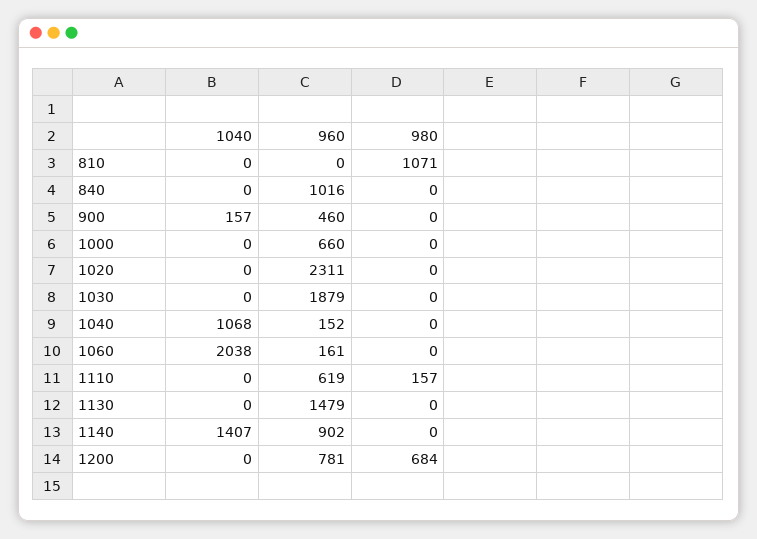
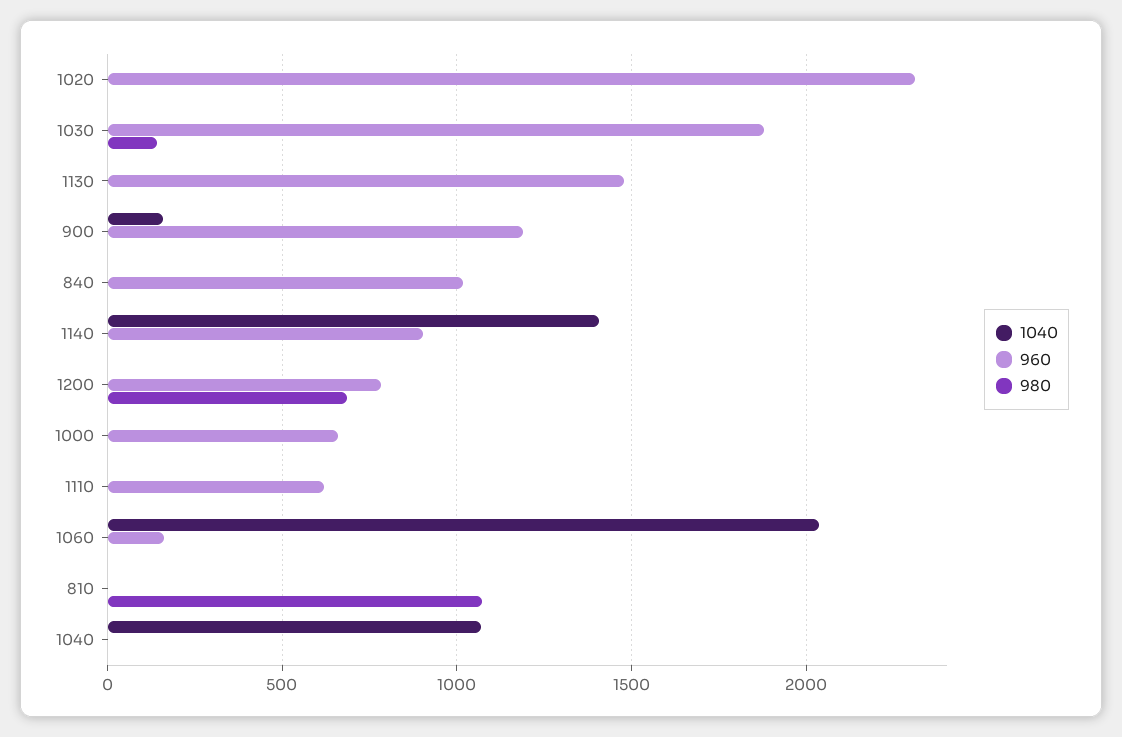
  {
    "1040": {
      "810": 0,
      "840": 0,
      "900": 157,
      "1000": 0,
      "1020": 0,
      "1030": 0,
      "1040": 1068,
      "1060": 2038,
      "1110": 0,
      "1130": 0,
      "1140": 1407,
      "1200": 0
    },
    "960": {
      "810": 0,
      "840": 1016,
-     "900": 460,
+     "900": 1200,
      "1000": 660,
      "1020": 2311,
      "1030": 1879,
-     "1040": 152,
+     "1040": 0,
      "1060": 161,
      "1110": 619,
      "1130": 1479,
      "1140": 902,
      "1200": 781
    },
    "980": {
      "810": 1071,
      "840": 0,
      "900": 0,
      "1000": 0,
      "1020": 0,
-     "1030": 0,
+     "1030": 150,
      "1040": 0,
      "1060": 0,
-     "1110": 157,
+     "1110": 0,
      "1130": 0,
      "1140": 0,
      "1200": 684
    }
  }

